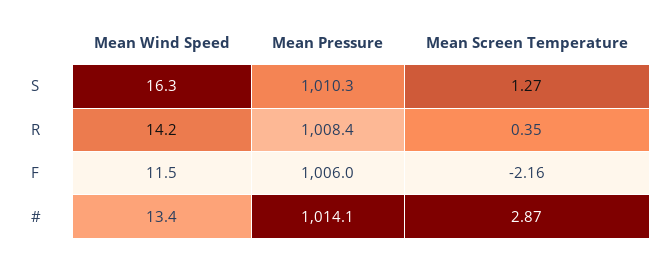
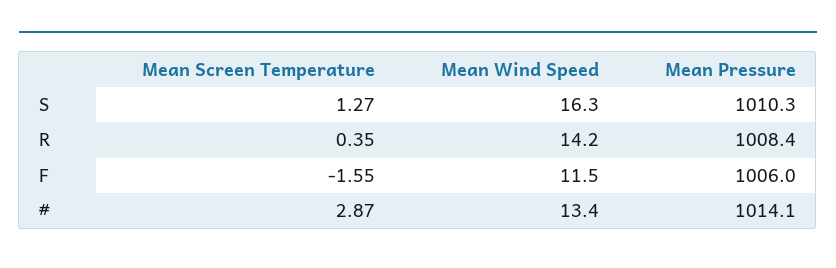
  {
    "Mean Wind Speed": {
      "S": 16.3,
      "R": 14.2,
      "F": 11.5,
      "#": 13.4
    },
    "Mean Pressure": {
      "S": 1010.3,
      "R": 1008.4,
      "F": 1006,
      "#": 1014.1
    },
    "Mean Screen Temperature": {
      "S": 1.27,
      "R": 0.35,
-     "F": -2.16,
+     "F": -1.55,
      "#": 2.87
    }
  }

